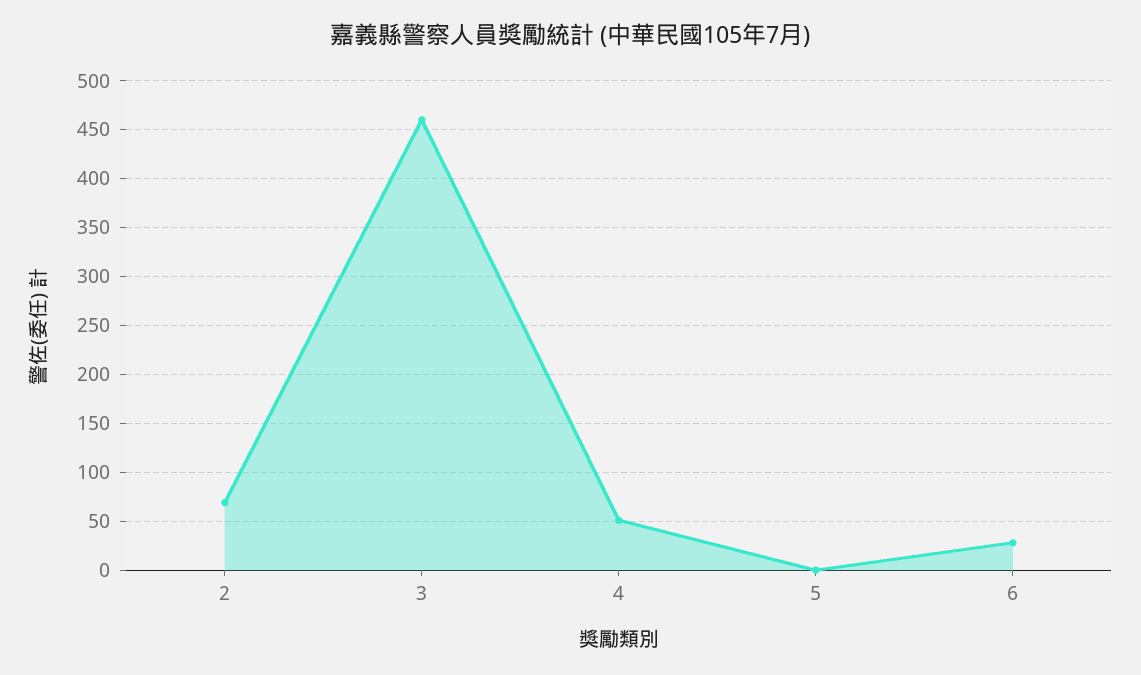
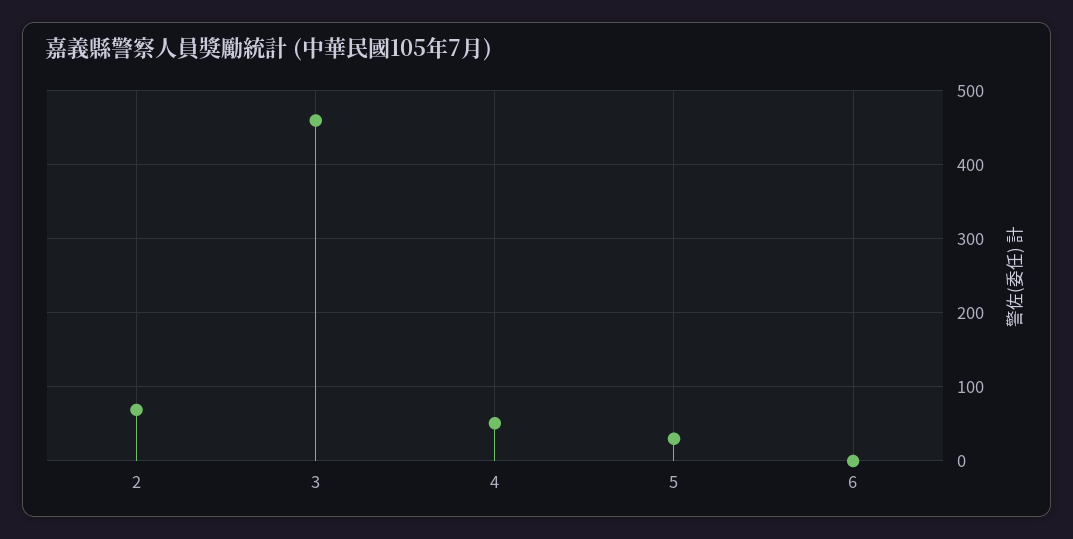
  {
    "2": 70,
    "3": 460,
    "4": 50,
-   "5": 0,
+   "5": 30,
-   "6": 30
+   "6": 0
  }

